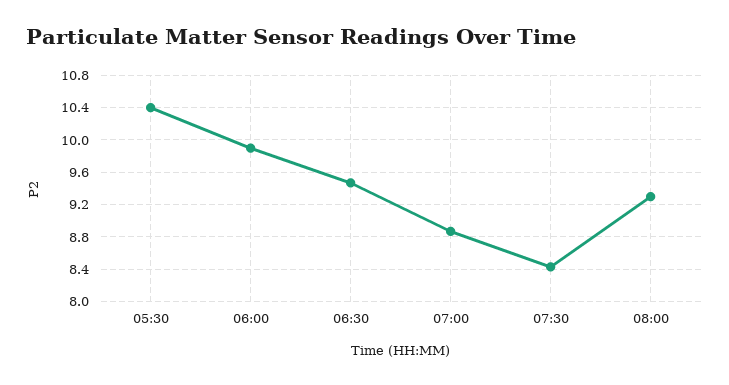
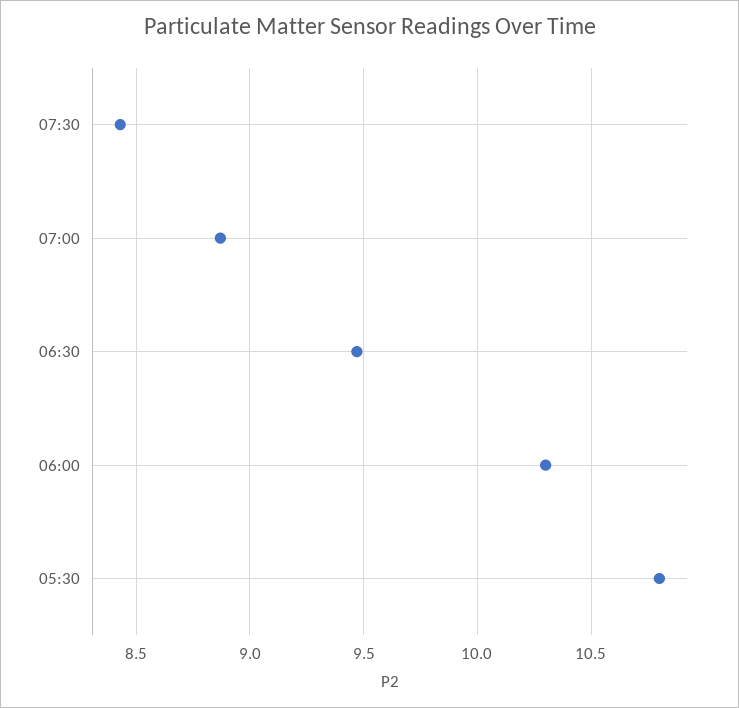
  {
-   "05:30": 10.4,
+   "05:30": 10.8,
-   "06:00": 9.9,
+   "06:00": 10.3,
    "06:30": 9.45,
    "07:00": 8.85,
-   "07:30": 8.45,
+   "07:30": 8.45
-   "08:00": 9.3
  }

